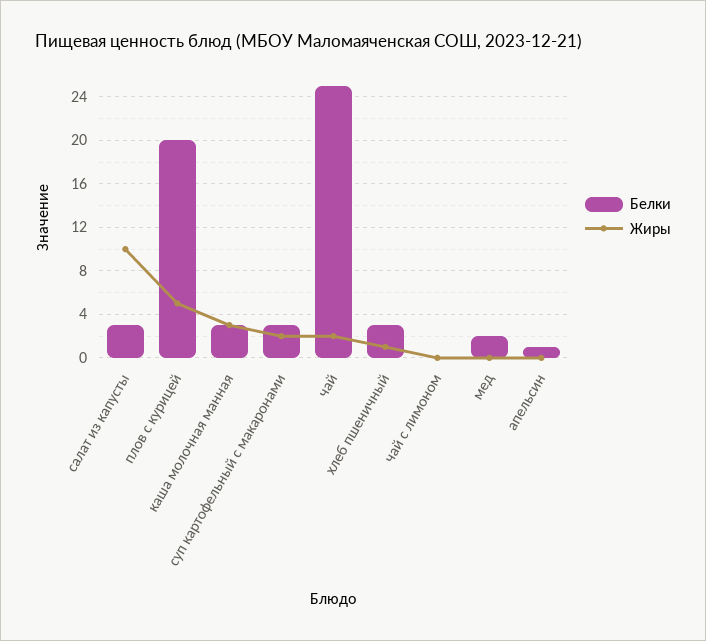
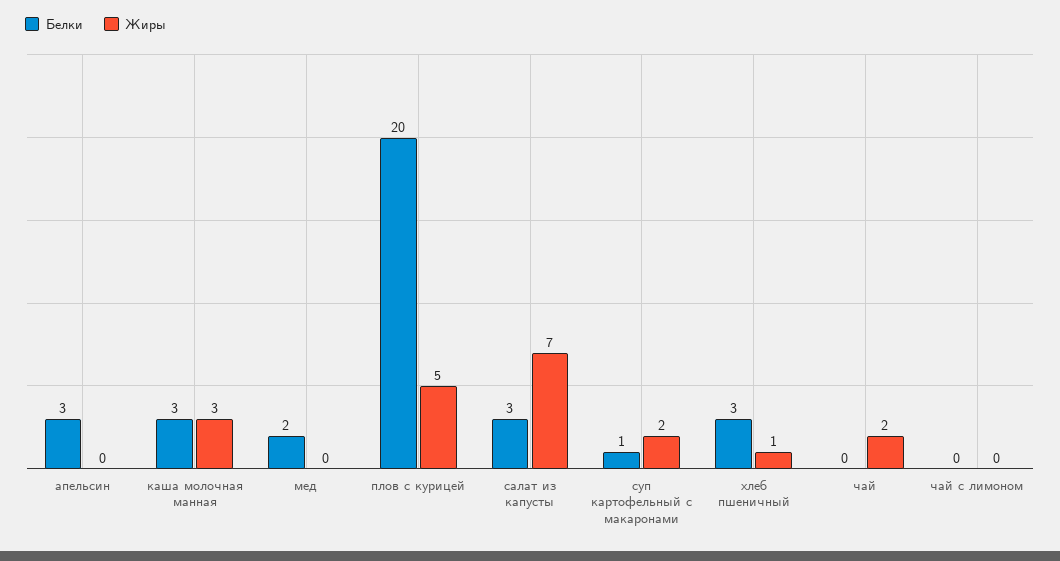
  {
    "Белки": {
      "салат из капусты": 3,
      "плов с курицей": 20,
      "каша молочная манная": 3,
-     "суп картофельный с макаронами": 3,
+     "суп картофельный с макаронами": 1,
-     "чай": 25,
+     "чай": 0,
      "хлеб пшеничный": 3,
      "чай с лимоном": 0,
      "мед": 2,
-     "апельсин": 1
+     "апельсин": 3
    },
    "Жиры": {
-     "салат из капусты": 10,
+     "салат из капусты": 7,
      "плов с курицей": 5,
      "каша молочная манная": 3,
      "суп картофельный с макаронами": 2,
      "чай": 2,
      "хлеб пшеничный": 1,
      "чай с лимоном": 0,
      "мед": 0,
      "апельсин": 0
    }
  }

